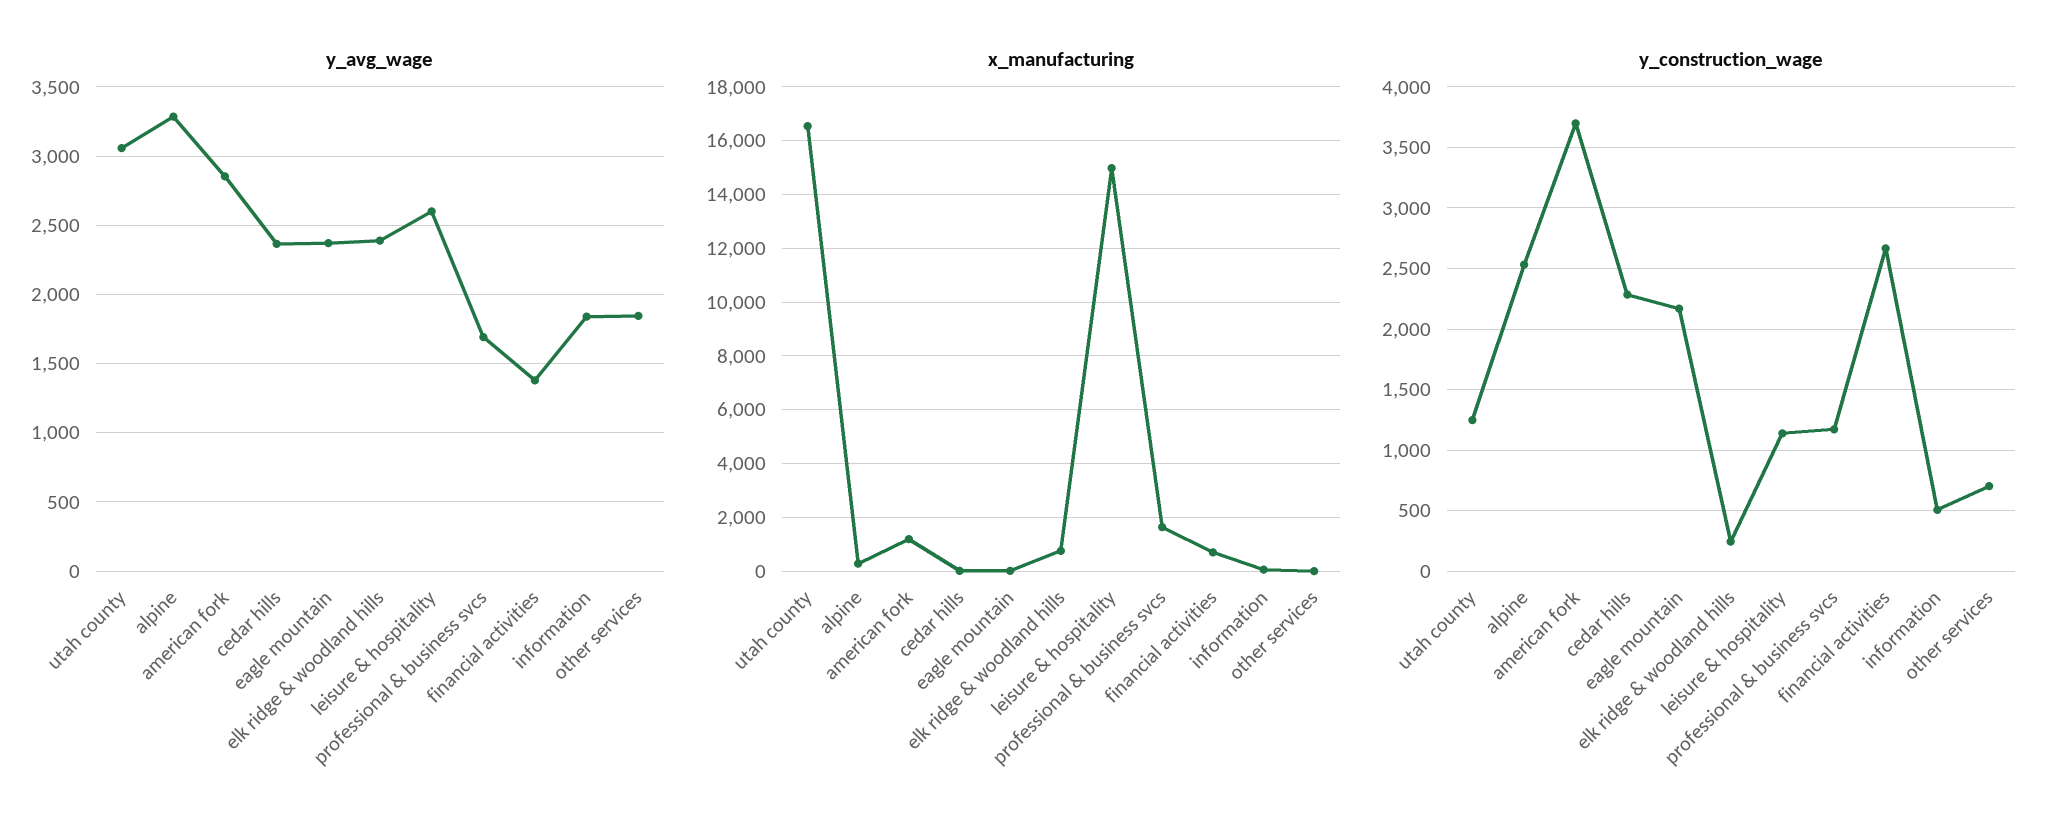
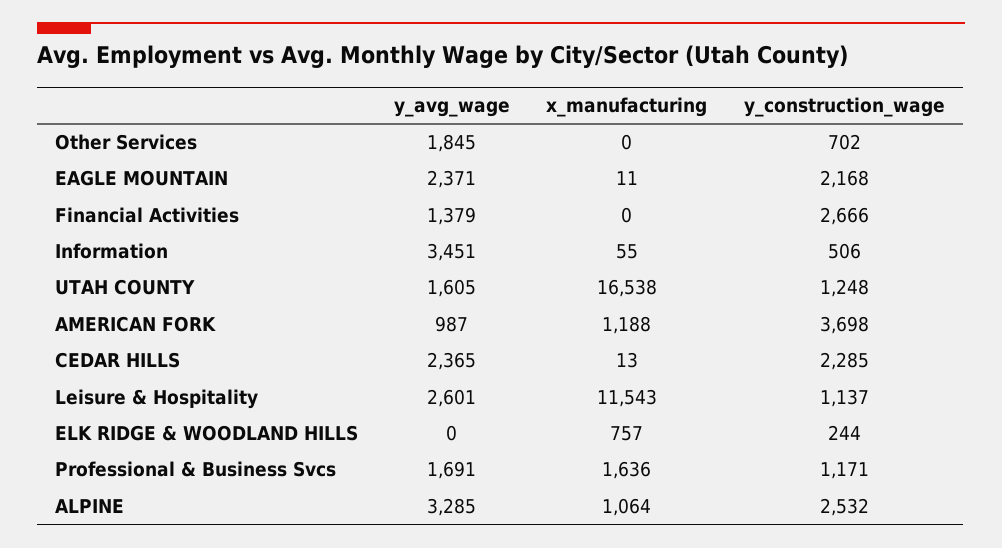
  {
    "y_avg_wage": {
-     "utah county": 3050,
+     "utah county": 1605,
      "alpine": 3285,
-     "american fork": 2850,
+     "american fork": 987,
      "cedar hills": 2365,
      "eagle mountain": 2371,
-     "elk ridge & woodland hills": 2400,
+     "elk ridge & woodland hills": 0,
      "leisure & hospitality": 2601,
      "professional & business svcs": 1691,
      "financial activities": 1379,
-     "information": 1850,
+     "information": 3451,
      "other services": 1845
    },
    "x_manufacturing": {
      "utah county": 16538,
-     "alpine": 250,
+     "alpine": 1064,
      "american fork": 1188,
      "cedar hills": 13,
      "eagle mountain": 11,
      "elk ridge & woodland hills": 757,
-     "leisure & hospitality": 15000,
+     "leisure & hospitality": 11543,
      "professional & business svcs": 1636,
-     "financial activities": 750,
+     "financial activities": 0,
      "information": 55,
      "other services": 0
    },
    "y_construction_wage": {
      "utah county": 1248,
      "alpine": 2532,
      "american fork": 3698,
      "cedar hills": 2285,
      "eagle mountain": 2168,
      "elk ridge & woodland hills": 244,
      "leisure & hospitality": 1137,
      "professional & business svcs": 1171,
      "financial activities": 2666,
      "information": 506,
      "other services": 702
    }
  }

